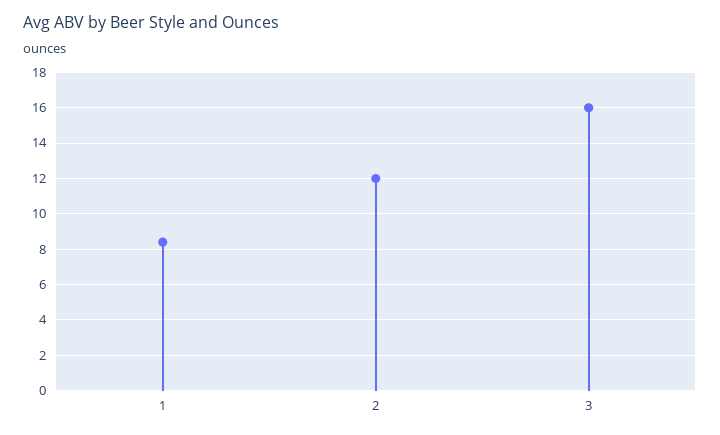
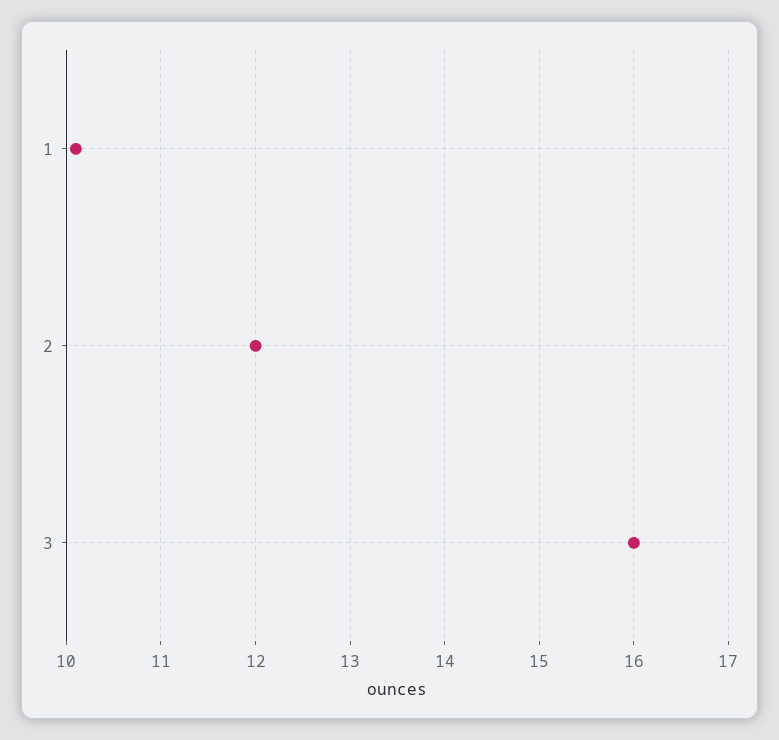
  {
-   "1": 8.5,
+   "1": 10.1,
    "2": 12,
    "3": 16
  }

